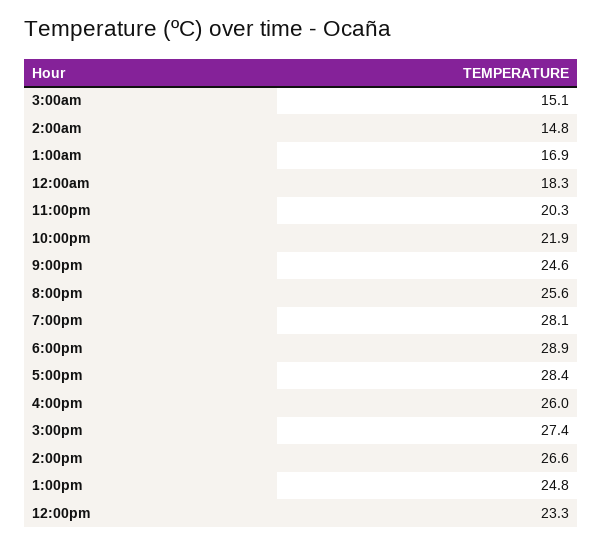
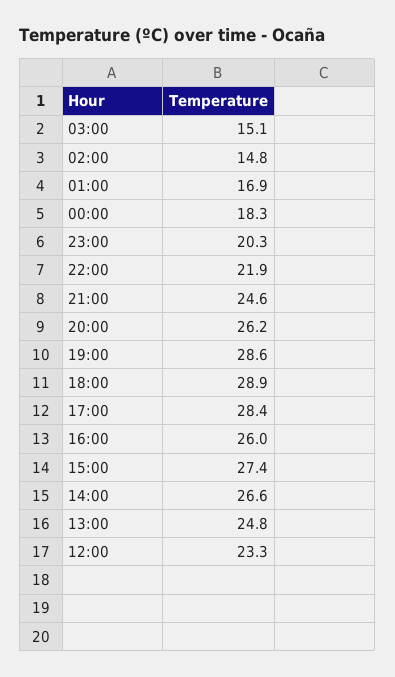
  {
    "3:00am": 15.1,
    "2:00am": 14.8,
    "1:00am": 16.9,
    "12:00am": 18.3,
    "11:00pm": 20.3,
    "10:00pm": 21.9,
    "9:00pm": 24.6,
-   "8:00pm": 25.6,
+   "8:00pm": 26.2,
-   "7:00pm": 28.1,
+   "7:00pm": 28.6,
    "6:00pm": 28.9,
    "5:00pm": 28.4,
    "4:00pm": 26,
    "3:00pm": 27.4,
    "2:00pm": 26.6,
    "1:00pm": 24.8,
    "12:00pm": 23.3
  }

